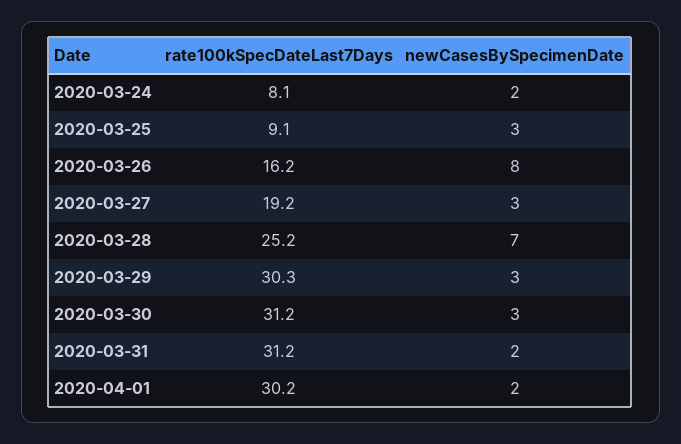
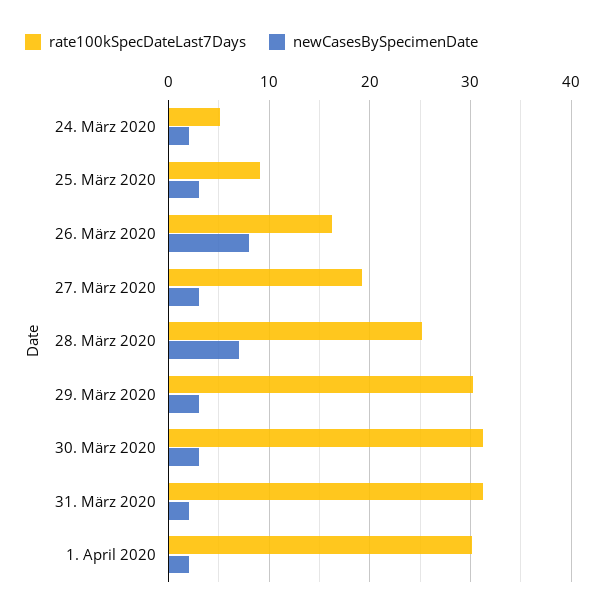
  {
    "rate100kSpecDateLast7Days": {
-     "2020-03-24": 8.1,
+     "2020-03-24": 5,
      "2020-03-25": 9.1,
      "2020-03-26": 16.2,
      "2020-03-27": 19.2,
      "2020-03-28": 25.2,
      "2020-03-29": 30.3,
      "2020-03-30": 31.2,
      "2020-03-31": 31.2,
      "2020-04-01": 30.2
    },
    "newCasesBySpecimenDate": {
      "2020-03-24": 2,
      "2020-03-25": 3,
      "2020-03-26": 8,
      "2020-03-27": 3,
      "2020-03-28": 7,
      "2020-03-29": 3,
      "2020-03-30": 3,
      "2020-03-31": 2,
      "2020-04-01": 2
    }
  }

